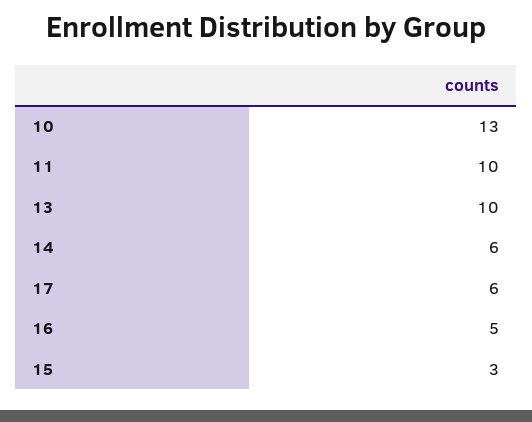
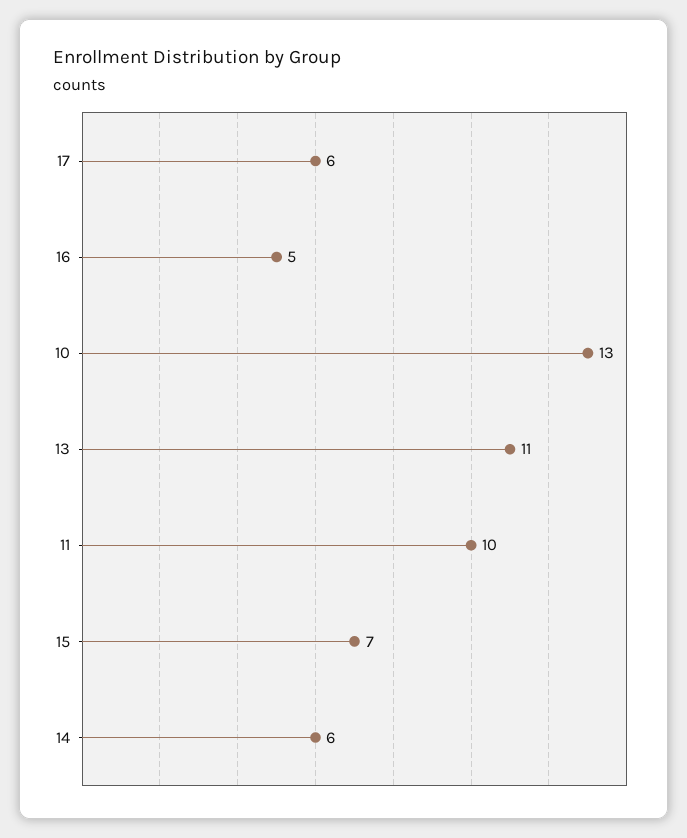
  {
    "10": 13,
    "11": 10,
-   "13": 10,
+   "13": 11,
    "14": 6,
    "17": 6,
    "16": 5,
-   "15": 3
+   "15": 7
  }

